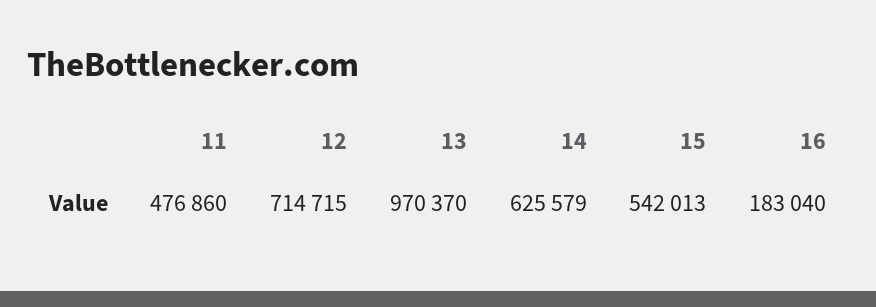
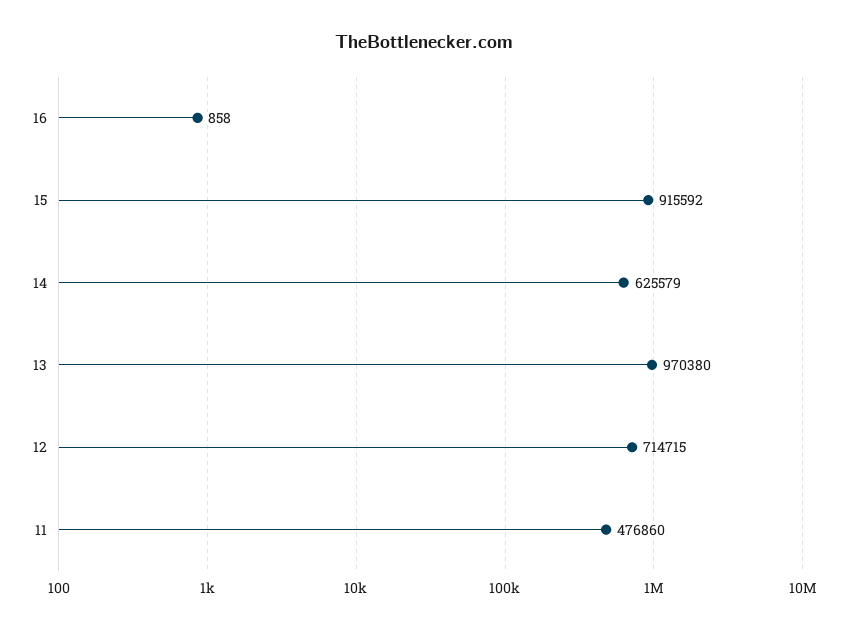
  {
    "11": 476860,
    "12": 714715,
-   "13": 970370,
+   "13": 970380,
    "14": 625579,
-   "15": 542013,
+   "15": 915592,
-   "16": 183040
+   "16": 858
  }

